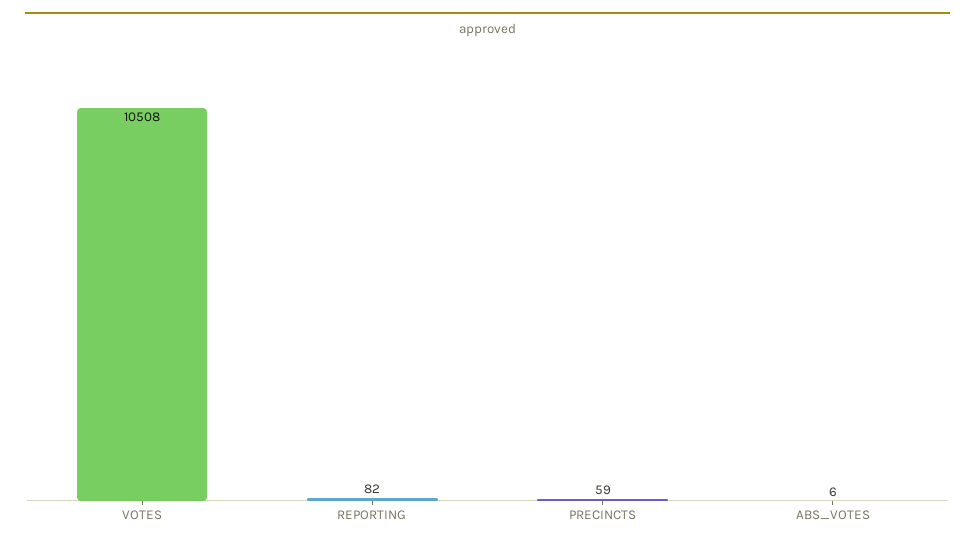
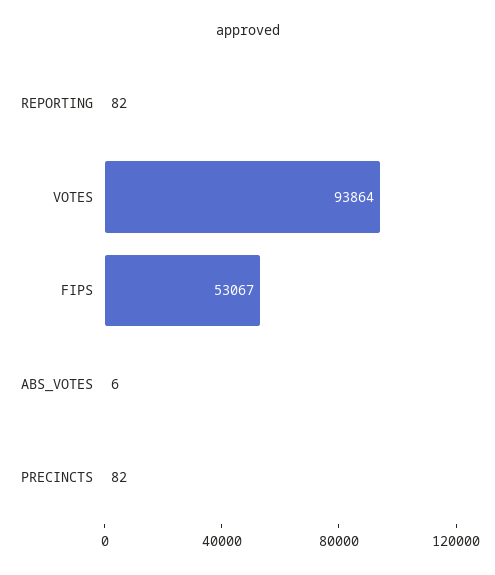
  {
-   "VOTES": 10508,
+   "VOTES": 93864,
    "REPORTING": 82,
-   "PRECINCTS": 59,
+   "PRECINCTS": 82,
-   "ABS_VOTES": 6
+   "ABS_VOTES": 6,
+   "FIPS": 53067
  }

